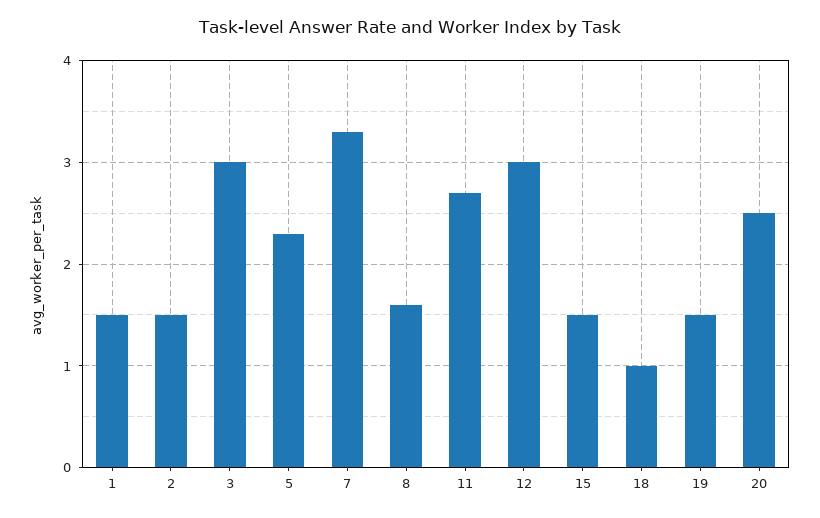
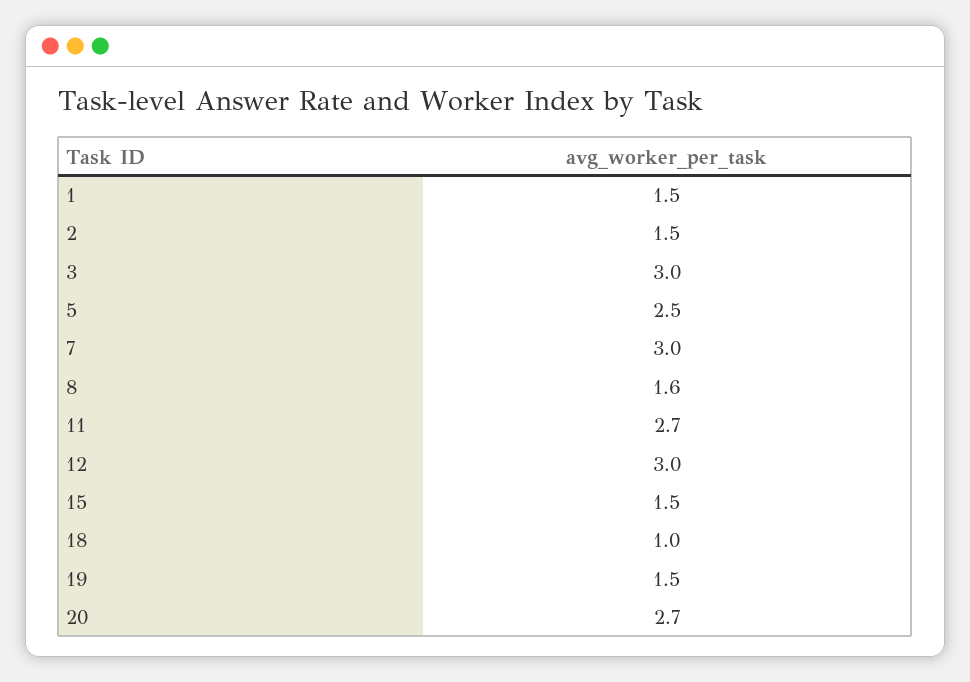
  {
    "1": 1.5,
    "2": 1.5,
    "3": 3,
-   "5": 2.3,
+   "5": 2.5,
-   "7": 3.3,
+   "7": 3,
    "8": 1.6,
    "11": 2.7,
    "12": 3,
    "15": 1.5,
    "18": 1,
    "19": 1.5,
-   "20": 2.5
+   "20": 2.7
  }

